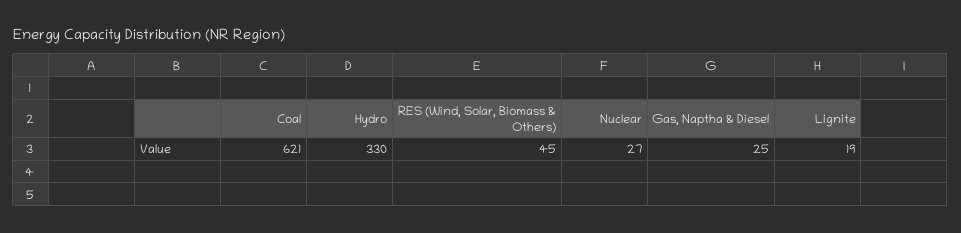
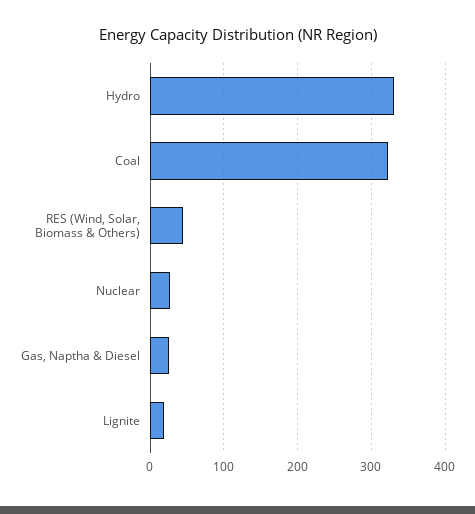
  {
-   "Coal": 621,
+   "Coal": 320,
    "Hydro": 330,
    "RES (Wind, Solar, Biomass & Others)": 45,
    "Nuclear": 27,
    "Gas, Naptha & Diesel": 25,
    "Lignite": 19
  }

